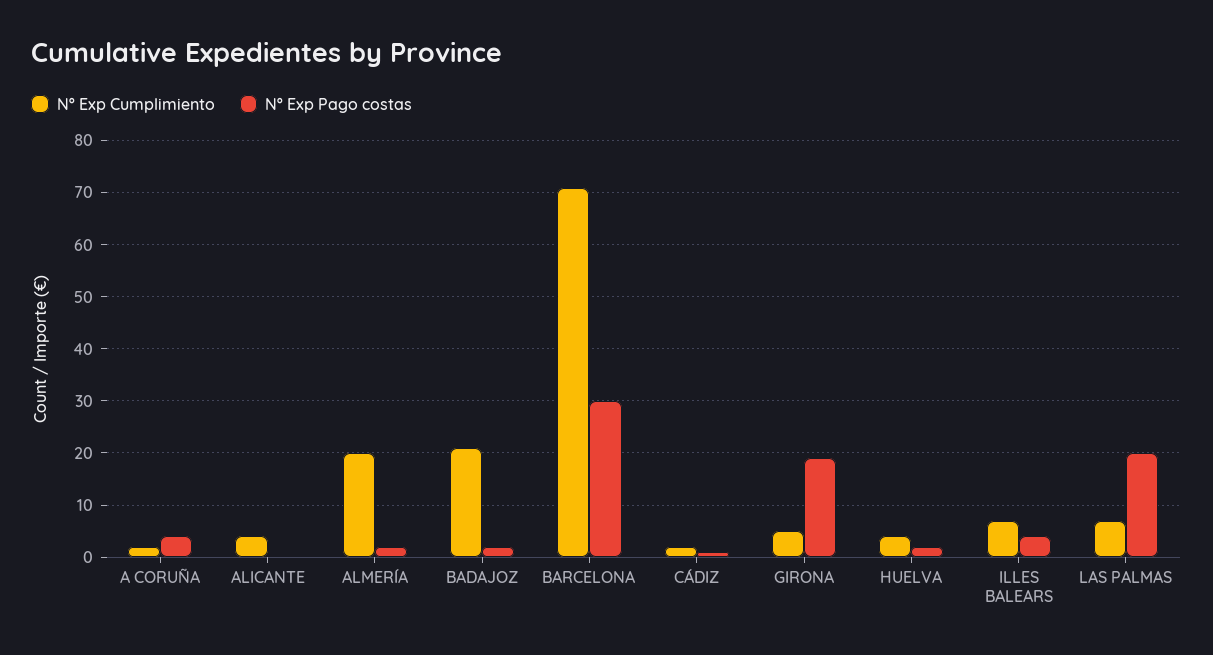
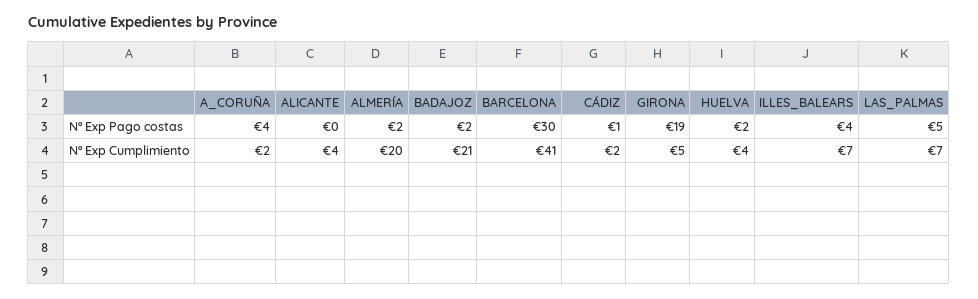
  {
    "Nº Exp Cumplimiento": {
      "A CORUÑA": 2,
      "ALICANTE": 4,
      "ALMERÍA": 20,
      "BADAJOZ": 21,
-     "BARCELONA": 70,
+     "BARCELONA": 41,
      "CÁDIZ": 2,
      "GIRONA": 5,
      "HUELVA": 4,
      "ILLES BALEARS": 7,
      "LAS PALMAS": 7
    },
    "Nº Exp Pago costas": {
      "A CORUÑA": 4,
      "ALICANTE": 0,
      "ALMERÍA": 2,
      "BADAJOZ": 2,
      "BARCELONA": 30,
      "CÁDIZ": 1,
      "GIRONA": 19,
      "HUELVA": 2,
      "ILLES BALEARS": 4,
-     "LAS PALMAS": 20
+     "LAS PALMAS": 5
    }
  }

